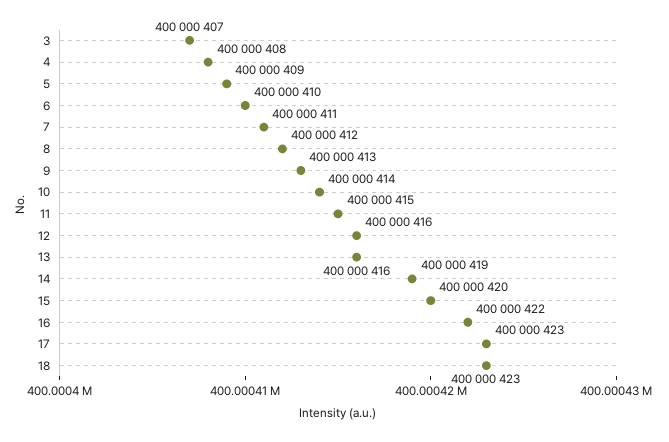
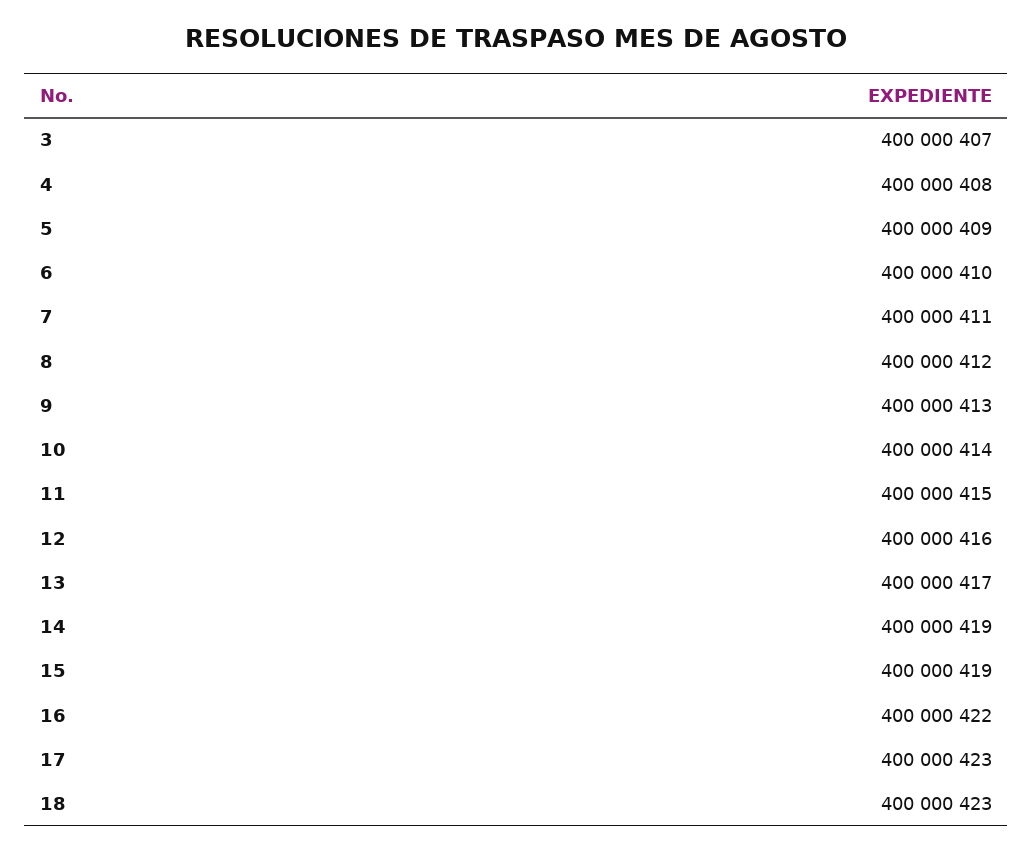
  {
    "3": 400000407,
    "4": 400000408,
    "5": 400000409,
    "6": 400000410,
    "7": 400000411,
    "8": 400000412,
    "9": 400000413,
    "10": 400000414,
    "11": 400000415,
    "12": 400000416,
-   "13": 400000416,
+   "13": 400000417,
    "14": 400000419,
-   "15": 400000420,
+   "15": 400000419,
    "16": 400000422,
    "17": 400000423,
    "18": 400000423
  }

